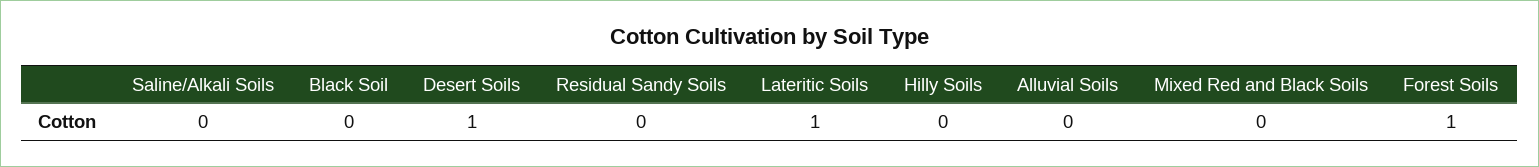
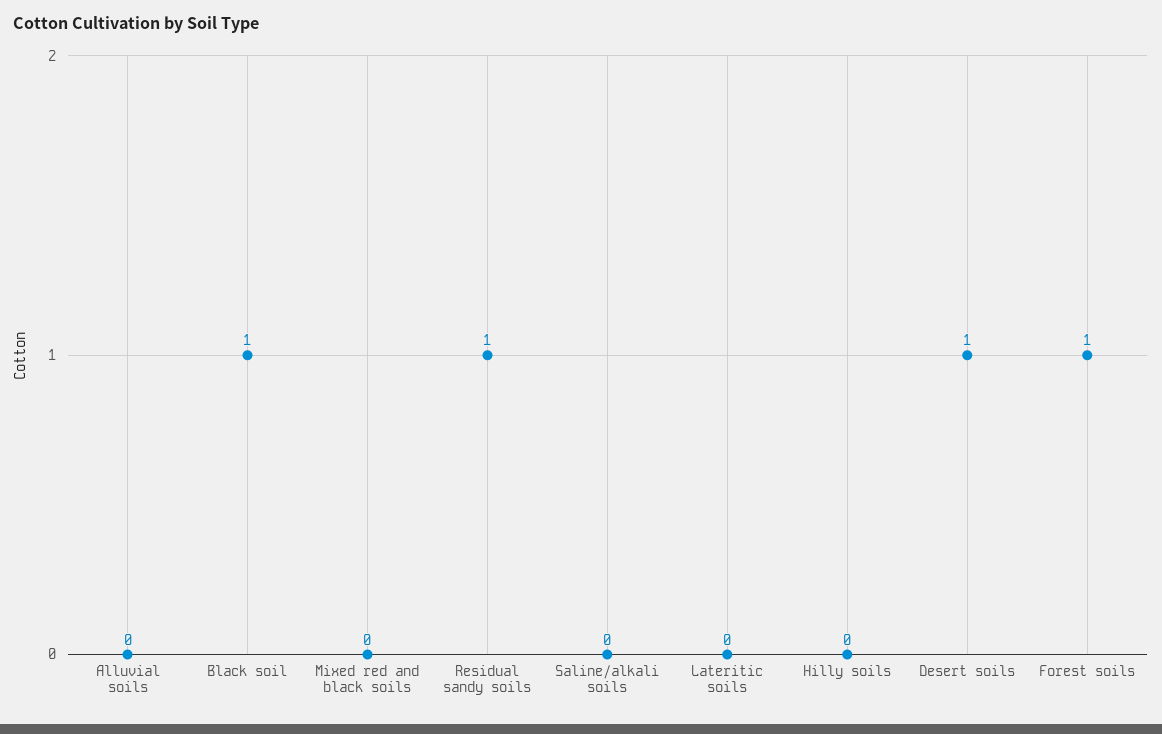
  {
    "Saline/Alkali Soils": 0,
-   "Black Soil": 0,
+   "Black Soil": 1,
    "Desert Soils": 1,
-   "Residual Sandy Soils": 0,
+   "Residual Sandy Soils": 1,
-   "Lateritic Soils": 1,
+   "Lateritic Soils": 0,
    "Hilly Soils": 0,
    "Alluvial Soils": 0,
    "Mixed Red and Black Soils": 0,
    "Forest Soils": 1
  }

